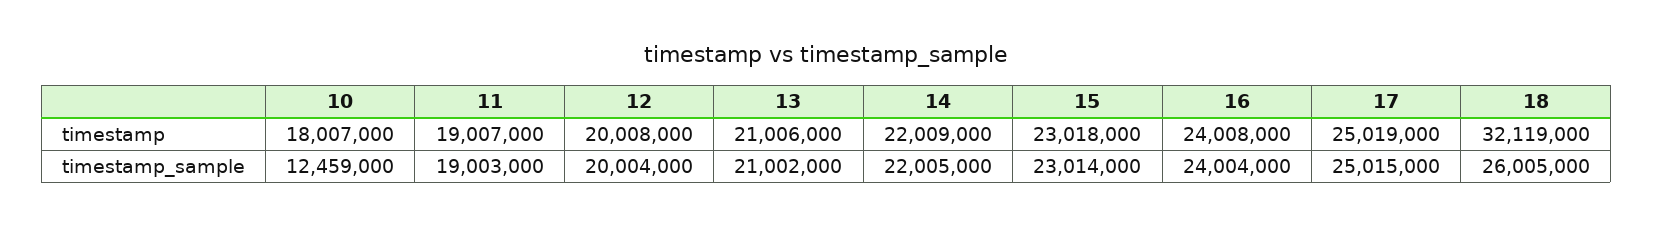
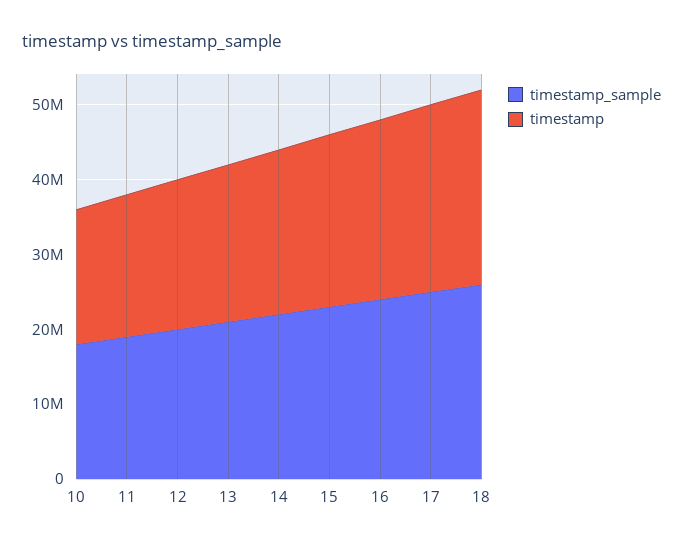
  {
    "timestamp": {
      "10": 18007000,
      "11": 19007000,
      "12": 20008000,
      "13": 21006000,
      "14": 22009000,
      "15": 23018000,
      "16": 24008000,
      "17": 25019000,
-     "18": 32119000
+     "18": 26000000
    },
    "timestamp_sample": {
-     "10": 12459000,
+     "10": 18000000,
      "11": 19003000,
      "12": 20004000,
      "13": 21002000,
      "14": 22005000,
      "15": 23014000,
      "16": 24004000,
      "17": 25015000,
      "18": 26005000
    }
  }

